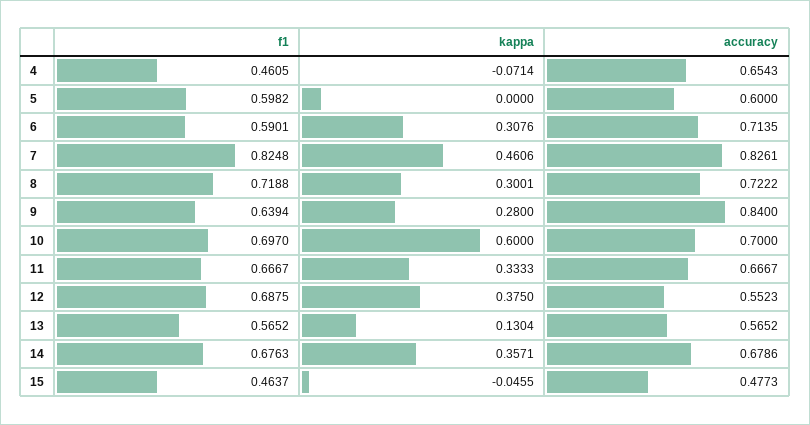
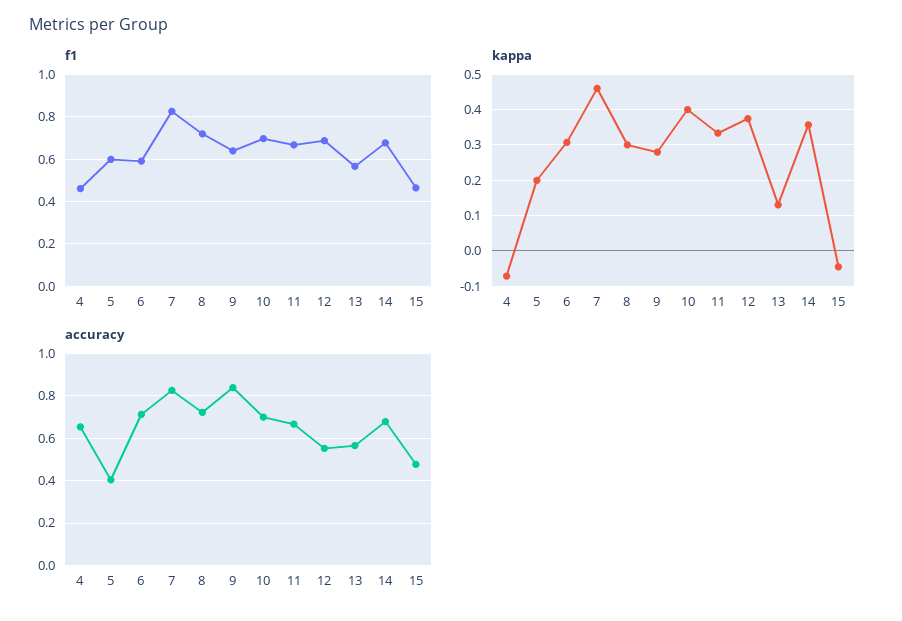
  {
    "f1": {
      "4": 0.4605,
      "5": 0.5982,
      "6": 0.5901,
      "7": 0.8248,
      "8": 0.7188,
      "9": 0.6394,
      "10": 0.697,
      "11": 0.6667,
      "12": 0.6875,
      "13": 0.5652,
      "14": 0.6763,
      "15": 0.4637
    },
    "kappa": {
      "4": -0.0714,
-     "5": 0,
+     "5": 0.2,
      "6": 0.3076,
      "7": 0.4606,
      "8": 0.3001,
      "9": 0.28,
-     "10": 0.6,
+     "10": 0.4,
      "11": 0.3333,
      "12": 0.375,
      "13": 0.1304,
      "14": 0.3571,
      "15": -0.0455
    },
    "accuracy": {
      "4": 0.6543,
-     "5": 0.6,
+     "5": 0.4,
      "6": 0.7135,
      "7": 0.8261,
      "8": 0.7222,
      "9": 0.84,
      "10": 0.7,
      "11": 0.6667,
      "12": 0.5523,
      "13": 0.5652,
      "14": 0.6786,
      "15": 0.4773
    }
  }

